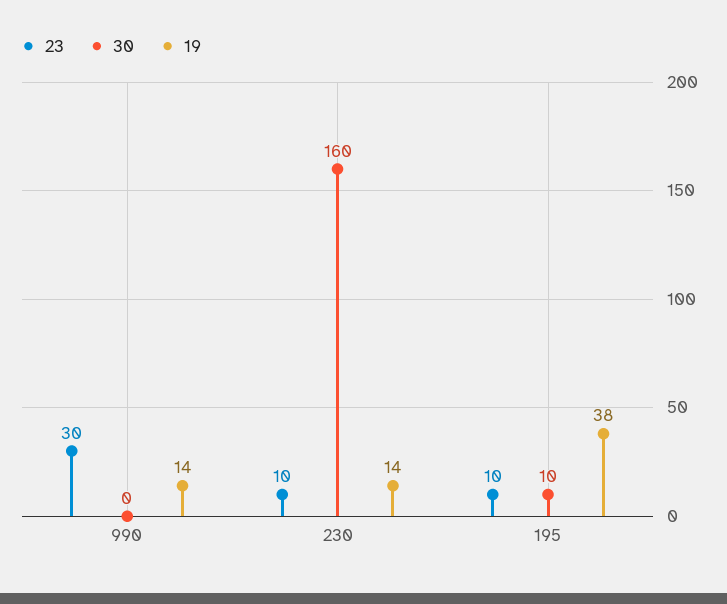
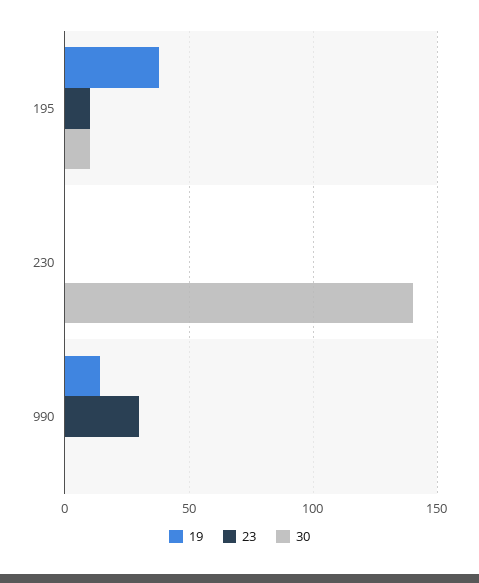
  {
    "23": {
      "990": 30,
-     "230": 10,
+     "230": 0,
      "195": 10
    },
    "30": {
      "990": 0,
-     "230": 160,
+     "230": 140,
      "195": 10
    },
    "19": {
      "990": 14,
-     "230": 14,
+     "230": 0,
      "195": 38
    }
  }

